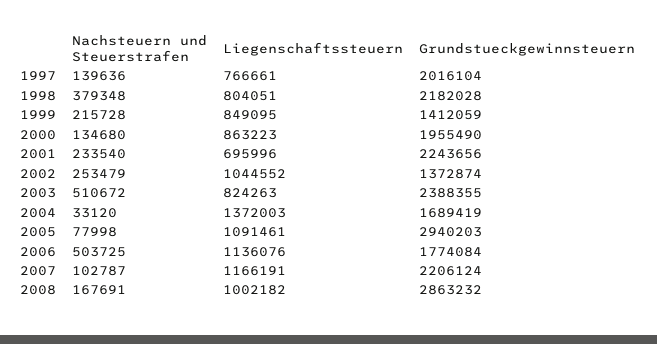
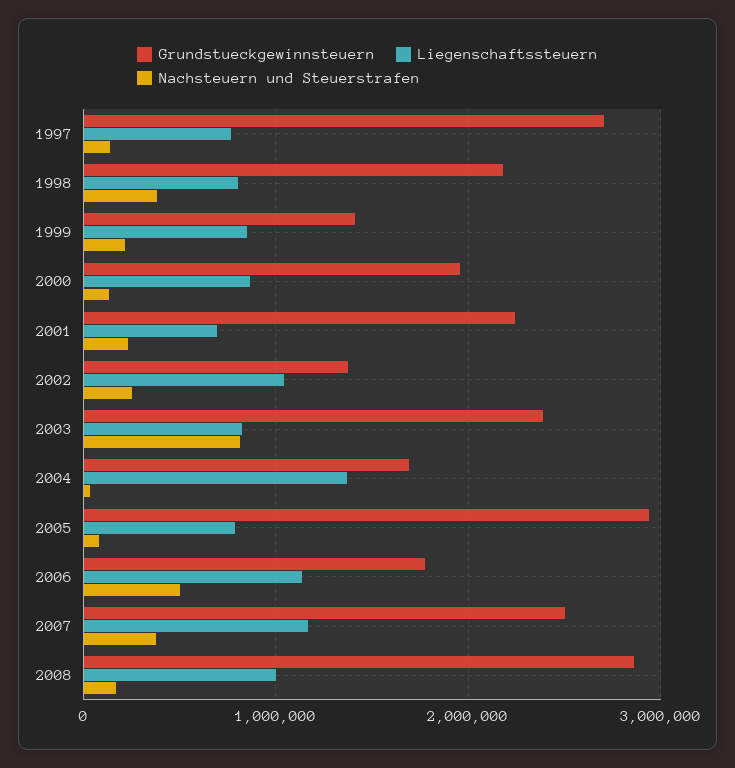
  {
    "Nachsteuern und Steuerstrafen": {
      "1997": 139636,
      "1998": 379348,
      "1999": 215728,
      "2000": 134680,
      "2001": 233540,
      "2002": 253479,
-     "2003": 510672,
+     "2003": 800000,
      "2004": 33120,
      "2005": 77998,
      "2006": 503725,
-     "2007": 102787,
+     "2007": 400000,
      "2008": 167691
    },
    "Liegenschaftssteuern": {
      "1997": 766661,
      "1998": 804051,
      "1999": 849095,
      "2000": 863223,
      "2001": 695996,
      "2002": 1044552,
      "2003": 824263,
      "2004": 1372003,
-     "2005": 1091461,
+     "2005": 800000,
      "2006": 1136076,
      "2007": 1166191,
      "2008": 1002182
    },
    "Grundstueckgewinnsteuern": {
-     "1997": 2016104,
+     "1997": 2700000,
      "1998": 2182028,
      "1999": 1412059,
      "2000": 1955490,
      "2001": 2243656,
      "2002": 1372874,
      "2003": 2388355,
      "2004": 1689419,
      "2005": 2940203,
      "2006": 1774084,
-     "2007": 2206124,
+     "2007": 2500000,
      "2008": 2863232
    }
  }

